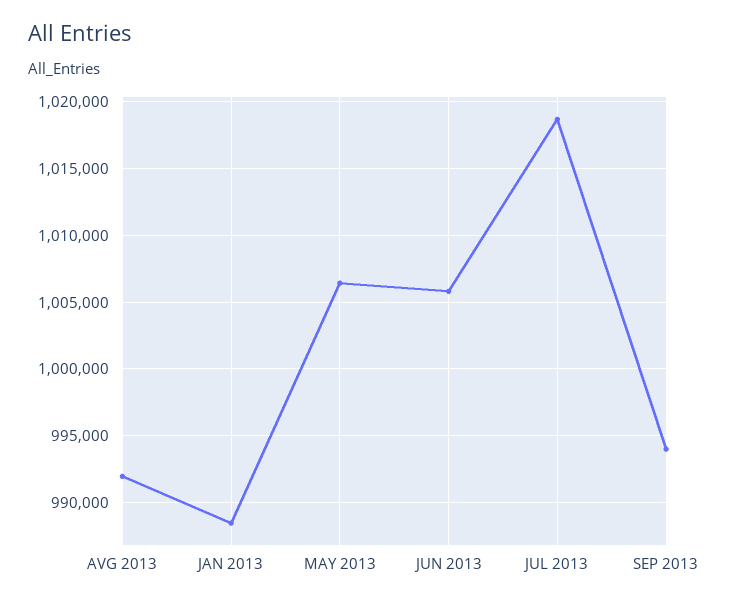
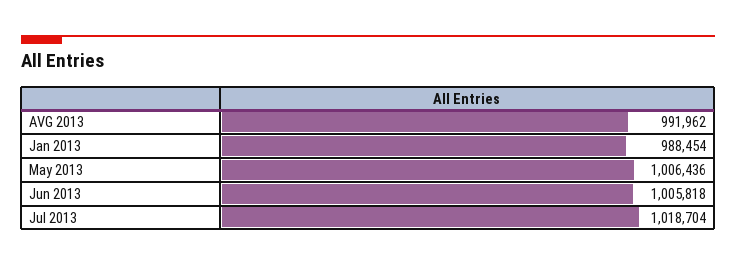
  {
    "AVG 2013": 991962,
    "JAN 2013": 988454,
    "MAY 2013": 1006436,
    "JUN 2013": 1005818,
-   "JUL 2013": 1018704,
+   "JUL 2013": 1018704
-   "SEP 2013": 994000
  }

